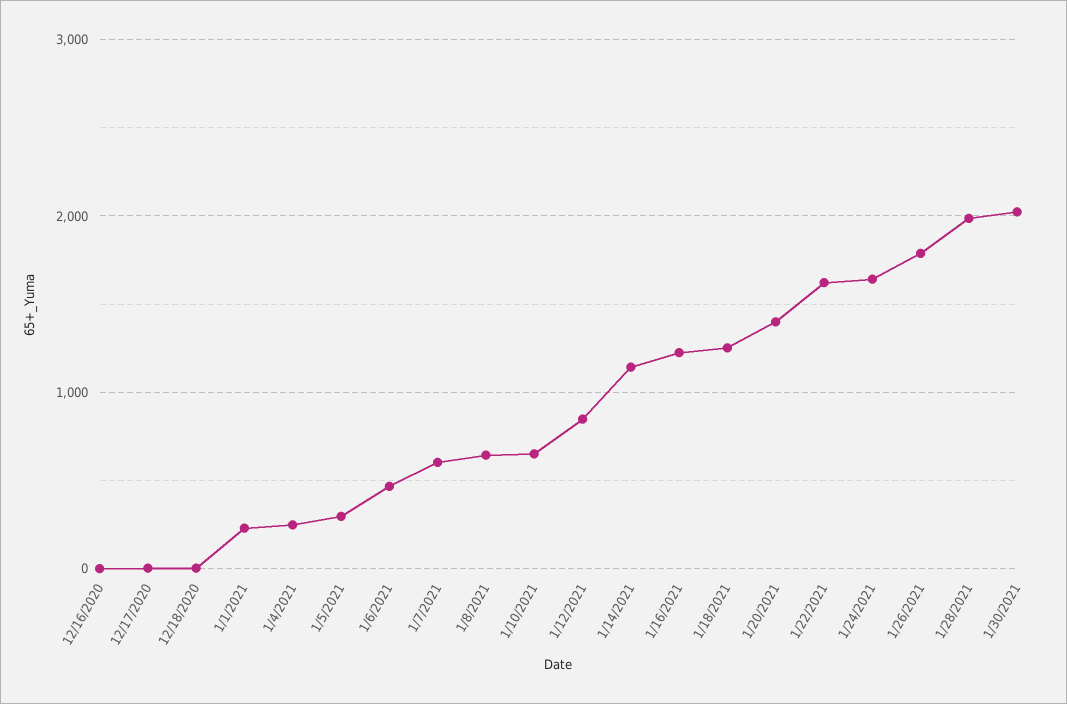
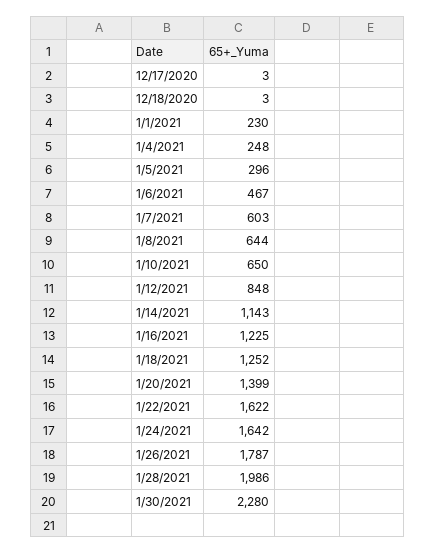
  {
-   "12/16/2020": 0,
    "12/17/2020": 3,
    "12/18/2020": 3,
    "1/1/2021": 230,
    "1/4/2021": 248,
    "1/5/2021": 296,
    "1/6/2021": 467,
    "1/7/2021": 603,
    "1/8/2021": 644,
    "1/10/2021": 650,
    "1/12/2021": 848,
    "1/14/2021": 1143,
    "1/16/2021": 1225,
    "1/18/2021": 1252,
    "1/20/2021": 1399,
    "1/22/2021": 1622,
    "1/24/2021": 1642,
    "1/26/2021": 1787,
    "1/28/2021": 1986,
-   "1/30/2021": 2000
+   "1/30/2021": 2280
  }

